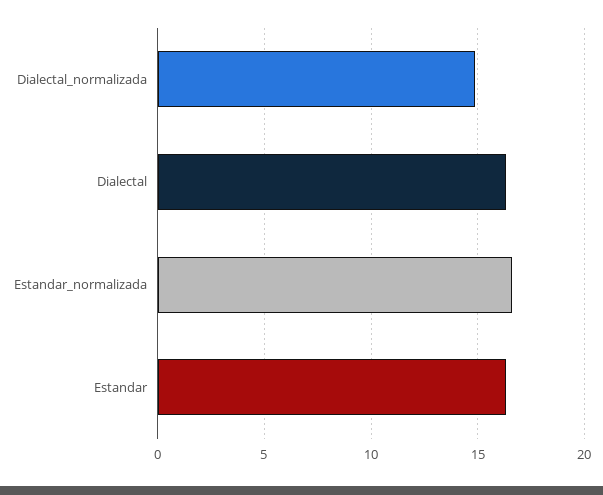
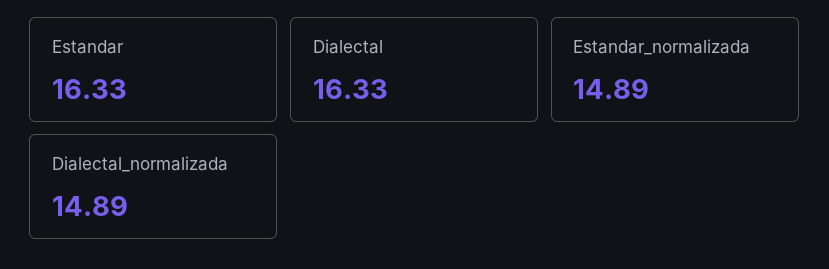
  {
    "Dialectal_normalizada": 14.89,
    "Dialectal": 16.33,
-   "Estandar_normalizada": 16.5,
+   "Estandar_normalizada": 14.89,
    "Estandar": 16.33
  }

